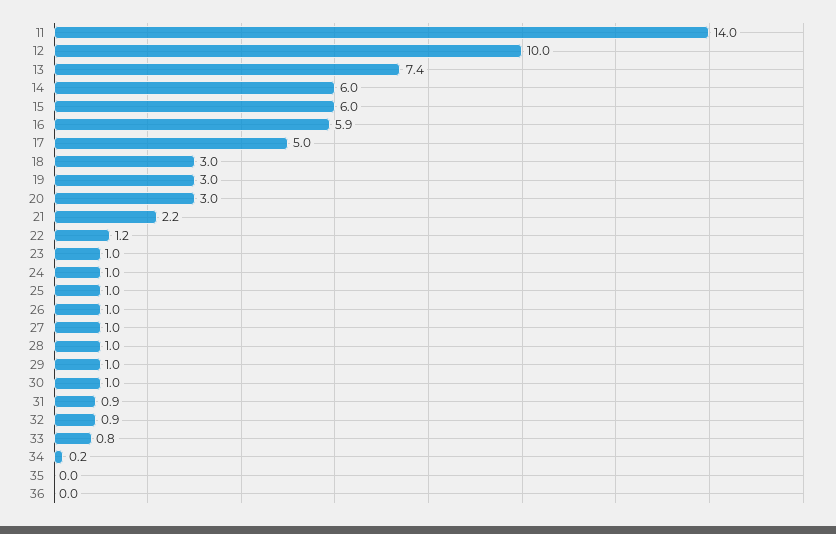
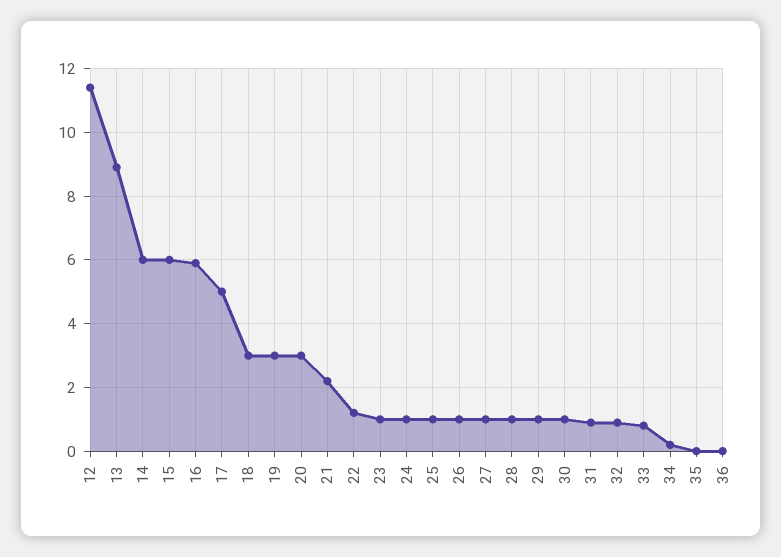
  {
-   "11": 14,
-   "12": 10,
+   "12": 11.5,
-   "13": 7.4,
+   "13": 9,
    "14": 6,
    "15": 6,
    "16": 5.9,
    "17": 5,
    "18": 3,
    "19": 3,
    "20": 3,
    "21": 2.2,
    "22": 1.2,
    "23": 1,
    "24": 1,
    "25": 1,
    "26": 1,
    "27": 1,
    "28": 1,
    "29": 1,
    "30": 1,
    "31": 0.9,
    "32": 0.9,
    "33": 0.8,
    "34": 0.2,
    "35": 0,
    "36": 0
  }

